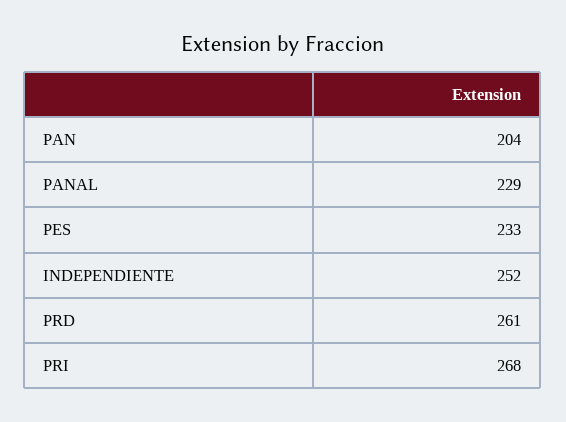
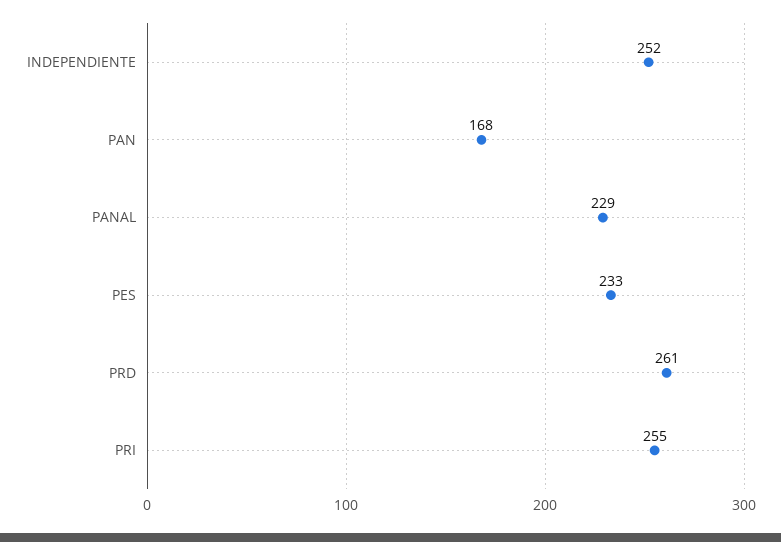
  {
-   "PAN": 204,
+   "PAN": 168,
    "PANAL": 229,
    "PES": 233,
    "INDEPENDIENTE": 252,
    "PRD": 261,
-   "PRI": 268
+   "PRI": 255
  }

